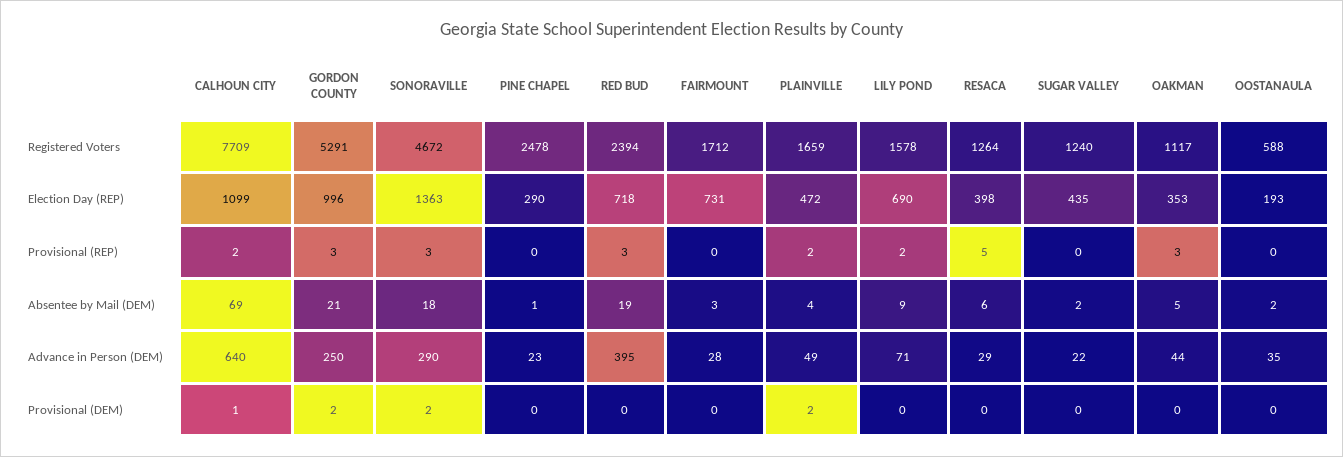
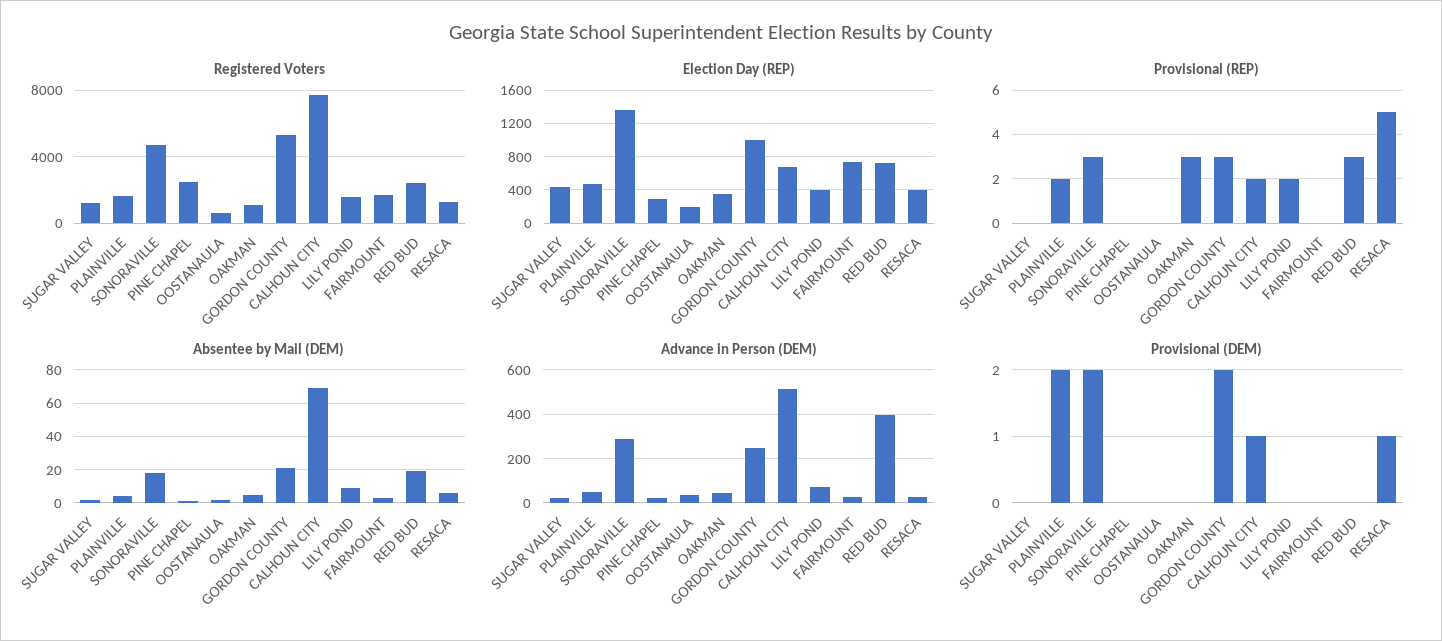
  {
    "Registered Voters": {
      "CALHOUN CITY": 7709,
      "GORDON COUNTY": 5291,
      "SONORAVILLE": 4672,
      "PINE CHAPEL": 2478,
      "RED BUD": 2394,
      "FAIRMOUNT": 1712,
      "PLAINVILLE": 1659,
      "LILY POND": 1578,
      "RESACA": 1264,
      "SUGAR VALLEY": 1240,
      "OAKMAN": 1117,
      "OOSTANAULA": 588
    },
    "Election Day (REP)": {
-     "CALHOUN CITY": 1099,
+     "CALHOUN CITY": 700,
      "GORDON COUNTY": 996,
      "SONORAVILLE": 1363,
      "PINE CHAPEL": 290,
      "RED BUD": 718,
      "FAIRMOUNT": 731,
      "PLAINVILLE": 472,
-     "LILY POND": 690,
+     "LILY POND": 400,
      "RESACA": 398,
      "SUGAR VALLEY": 435,
      "OAKMAN": 353,
      "OOSTANAULA": 193
    },
    "Provisional (REP)": {
      "CALHOUN CITY": 2,
      "GORDON COUNTY": 3,
      "SONORAVILLE": 3,
      "PINE CHAPEL": 0,
      "RED BUD": 3,
      "FAIRMOUNT": 0,
      "PLAINVILLE": 2,
      "LILY POND": 2,
      "RESACA": 5,
      "SUGAR VALLEY": 0,
      "OAKMAN": 3,
      "OOSTANAULA": 0
    },
    "Absentee by Mail (DEM)": {
      "CALHOUN CITY": 69,
      "GORDON COUNTY": 21,
      "SONORAVILLE": 18,
      "PINE CHAPEL": 1,
      "RED BUD": 19,
      "FAIRMOUNT": 3,
      "PLAINVILLE": 4,
      "LILY POND": 9,
      "RESACA": 6,
      "SUGAR VALLEY": 2,
      "OAKMAN": 5,
      "OOSTANAULA": 2
    },
    "Advance in Person (DEM)": {
-     "CALHOUN CITY": 640,
+     "CALHOUN CITY": 500,
      "GORDON COUNTY": 250,
      "SONORAVILLE": 290,
      "PINE CHAPEL": 23,
      "RED BUD": 395,
      "FAIRMOUNT": 28,
      "PLAINVILLE": 49,
      "LILY POND": 71,
      "RESACA": 29,
      "SUGAR VALLEY": 22,
      "OAKMAN": 44,
      "OOSTANAULA": 35
    },
    "Provisional (DEM)": {
      "CALHOUN CITY": 1,
      "GORDON COUNTY": 2,
      "SONORAVILLE": 2,
      "PINE CHAPEL": 0,
      "RED BUD": 0,
      "FAIRMOUNT": 0,
      "PLAINVILLE": 2,
      "LILY POND": 0,
-     "RESACA": 0,
+     "RESACA": 1,
      "SUGAR VALLEY": 0,
      "OAKMAN": 0,
      "OOSTANAULA": 0
    }
  }

